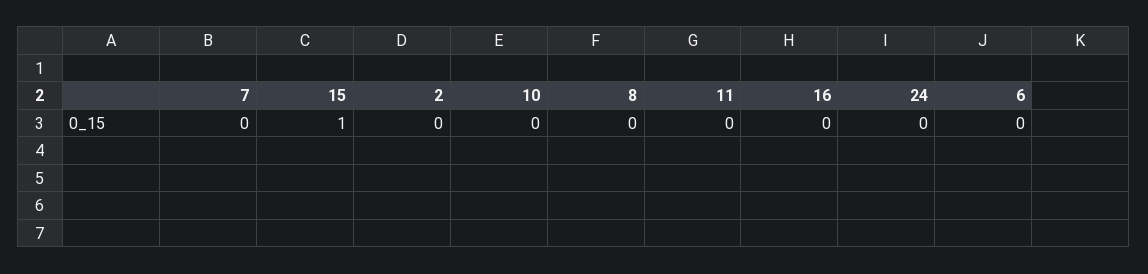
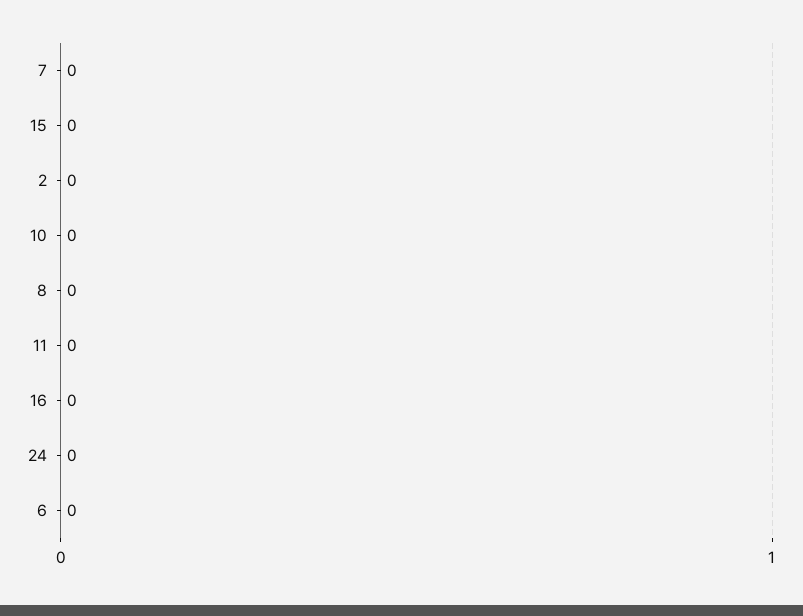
  {
    "7": 0,
-   "15": 1,
+   "15": 0,
    "2": 0,
    "10": 0,
    "8": 0,
    "11": 0,
    "16": 0,
    "24": 0,
    "6": 0
  }

